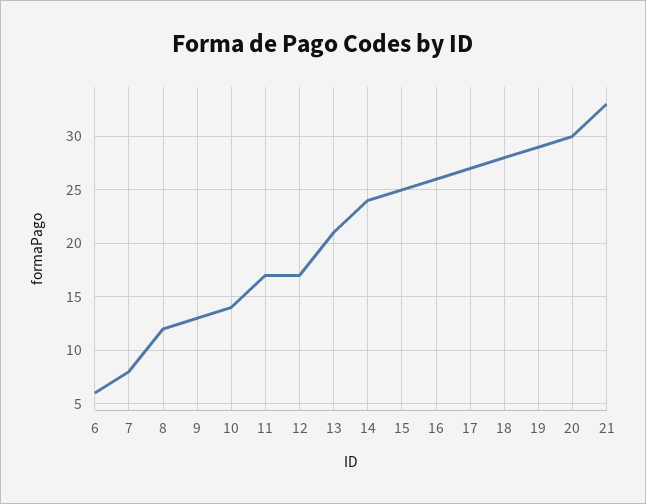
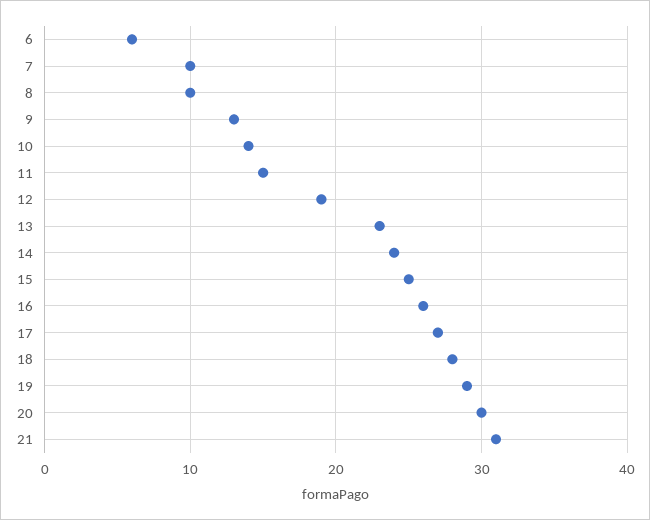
  {
    "6": 6,
-   "7": 8,
+   "7": 10,
-   "8": 12,
+   "8": 10,
    "9": 13,
    "10": 14,
-   "11": 17,
+   "11": 15,
-   "12": 17,
+   "12": 19,
-   "13": 21,
+   "13": 23,
    "14": 24,
    "15": 25,
    "16": 26,
    "17": 27,
    "18": 28,
    "19": 29,
    "20": 30,
-   "21": 33
+   "21": 31
  }

